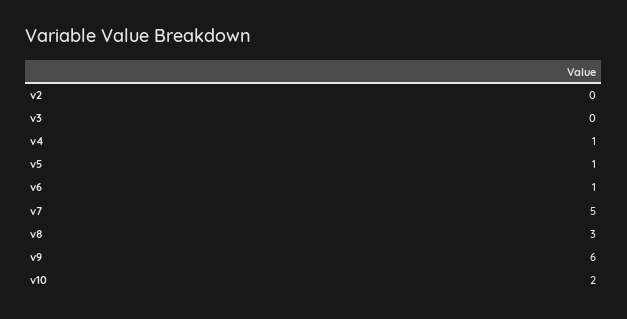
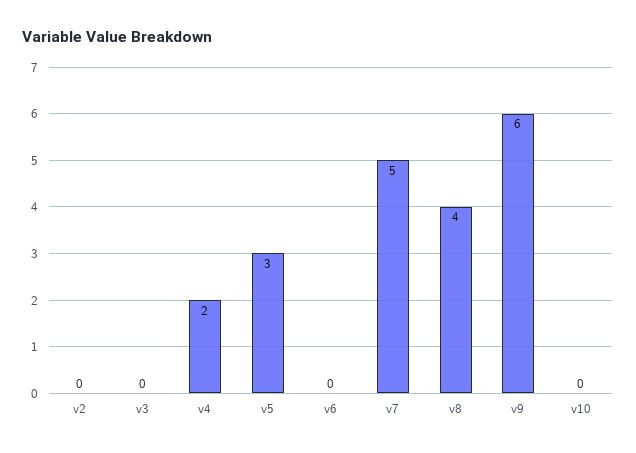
  {
    "v2": 0,
    "v3": 0,
-   "v4": 1,
+   "v4": 2,
-   "v5": 1,
+   "v5": 3,
-   "v6": 1,
+   "v6": 0,
    "v7": 5,
-   "v8": 3,
+   "v8": 4,
    "v9": 6,
-   "v10": 2
+   "v10": 0
  }

